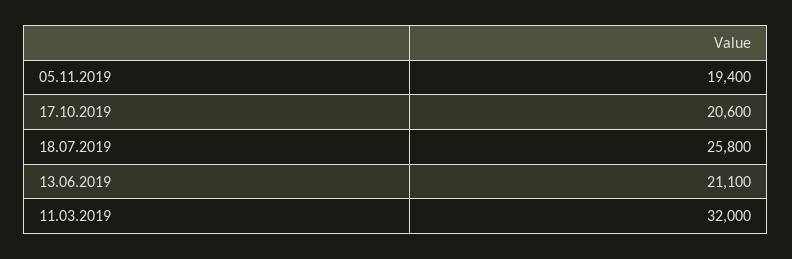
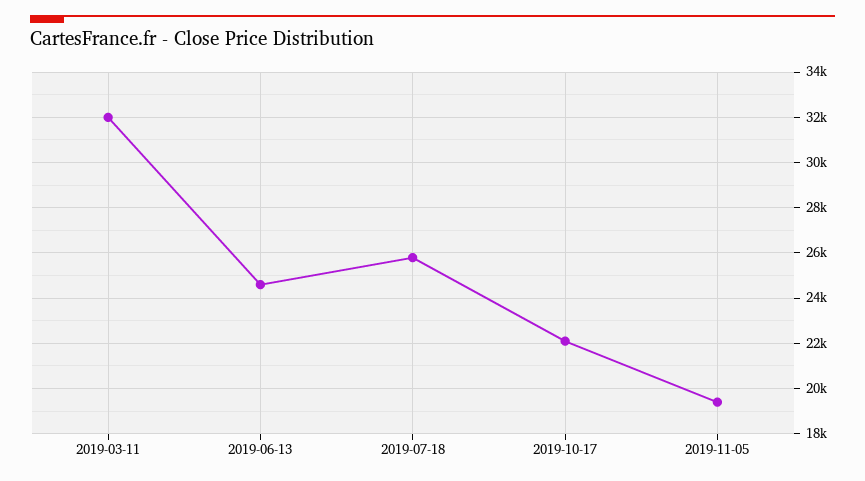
  {
    "05.11.2019": 19400,
-   "17.10.2019": 20600,
+   "17.10.2019": 22000,
    "18.07.2019": 25800,
-   "13.06.2019": 21100,
+   "13.06.2019": 24500,
    "11.03.2019": 32000
  }

